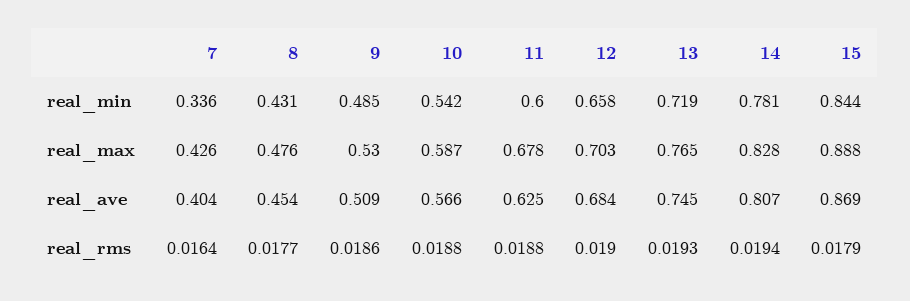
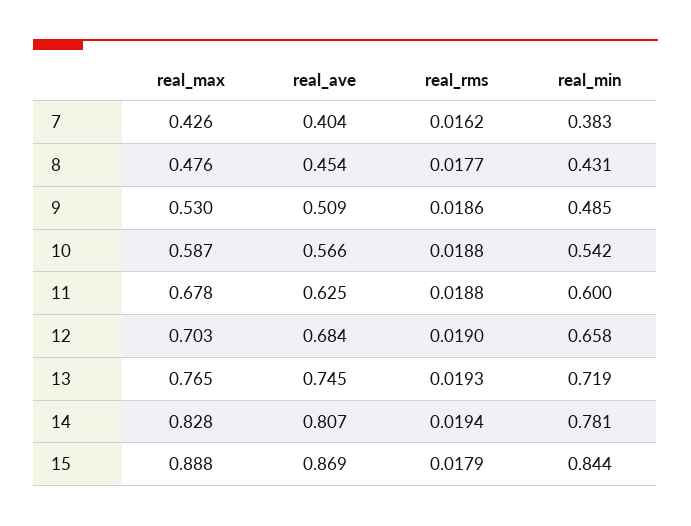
  {
    "7": {
-     "real_min": 0.336,
+     "real_min": 0.383,
      "real_max": 0.426,
      "real_ave": 0.404,
-     "real_rms": 0.0164
+     "real_rms": 0.0162
    },
    "8": {
      "real_min": 0.431,
      "real_max": 0.476,
      "real_ave": 0.454,
      "real_rms": 0.0177
    },
    "9": {
      "real_min": 0.485,
      "real_max": 0.53,
      "real_ave": 0.509,
      "real_rms": 0.0186
    },
    "10": {
      "real_min": 0.542,
      "real_max": 0.587,
      "real_ave": 0.566,
      "real_rms": 0.0188
    },
    "11": {
      "real_min": 0.6,
      "real_max": 0.678,
      "real_ave": 0.625,
      "real_rms": 0.0188
    },
    "12": {
      "real_min": 0.658,
      "real_max": 0.703,
      "real_ave": 0.684,
      "real_rms": 0.019
    },
    "13": {
      "real_min": 0.719,
      "real_max": 0.765,
      "real_ave": 0.745,
      "real_rms": 0.0193
    },
    "14": {
      "real_min": 0.781,
      "real_max": 0.828,
      "real_ave": 0.807,
      "real_rms": 0.0194
    },
    "15": {
      "real_min": 0.844,
      "real_max": 0.888,
      "real_ave": 0.869,
      "real_rms": 0.0179
    }
  }

